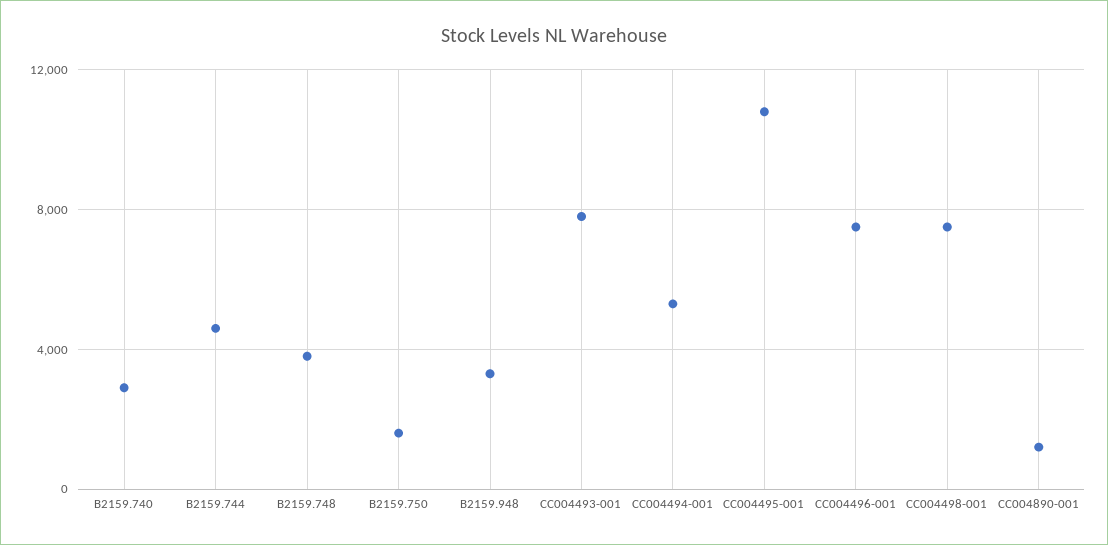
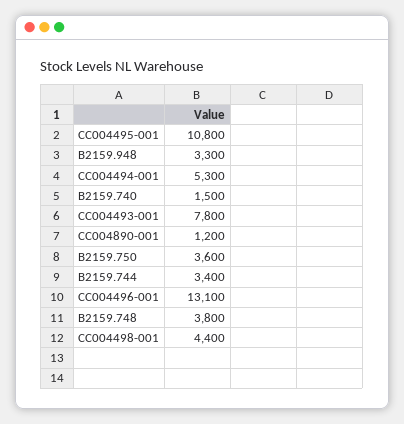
  {
-   "B2159.740": 3000,
+   "B2159.740": 1500,
-   "B2159.744": 4500,
+   "B2159.744": 3400,
    "B2159.748": 3800,
-   "B2159.750": 1500,
+   "B2159.750": 3600,
    "B2159.948": 3300,
    "CC004493-001": 7800,
    "CC004494-001": 5300,
    "CC004495-001": 10800,
-   "CC004496-001": 7500,
+   "CC004496-001": 13100,
-   "CC004498-001": 7500,
+   "CC004498-001": 4400,
    "CC004890-001": 1200
  }

